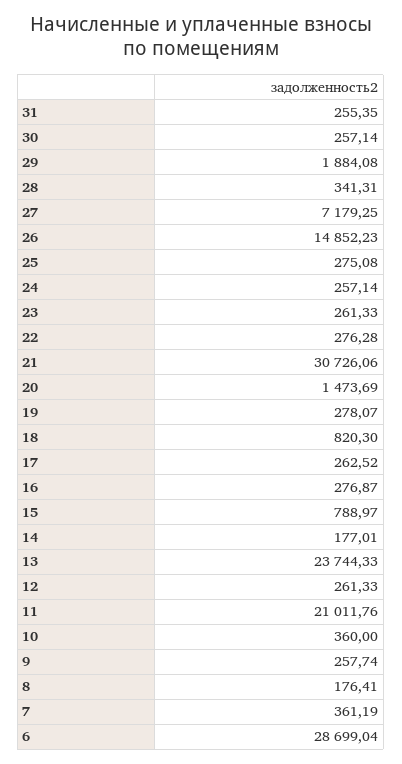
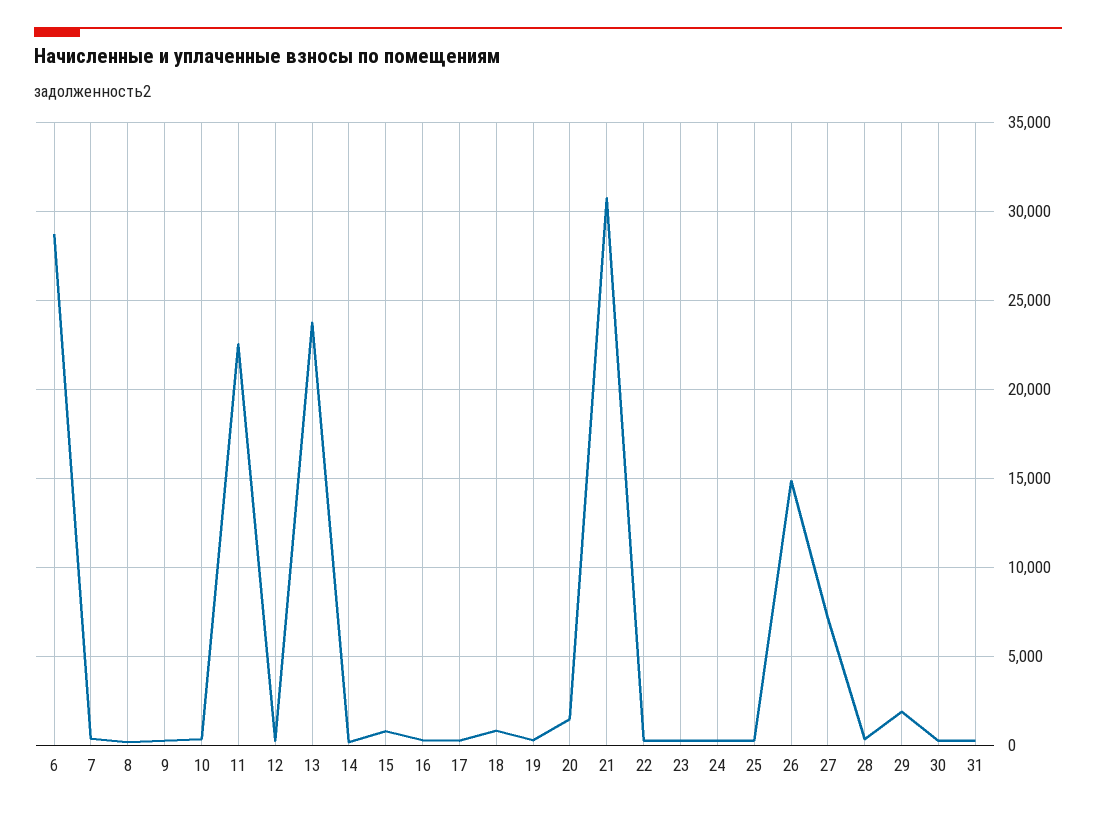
  {
    "31": 255.35,
    "30": 257.14,
    "29": 1884.08,
    "28": 341.31,
    "27": 7179.25,
    "26": 14852.23,
    "25": 275.08,
    "24": 257.14,
    "23": 261.33,
    "22": 276.28,
    "21": 30726.06,
    "20": 1473.69,
    "19": 278.07,
    "18": 820.3,
    "17": 262.52,
    "16": 276.87,
    "15": 788.97,
    "14": 177.01,
    "13": 23744.33,
    "12": 261.33,
-   "11": 21011.76,
+   "11": 22500,
    "10": 360,
    "9": 257.74,
    "8": 176.41,
    "7": 361.19,
    "6": 28699.04
  }

